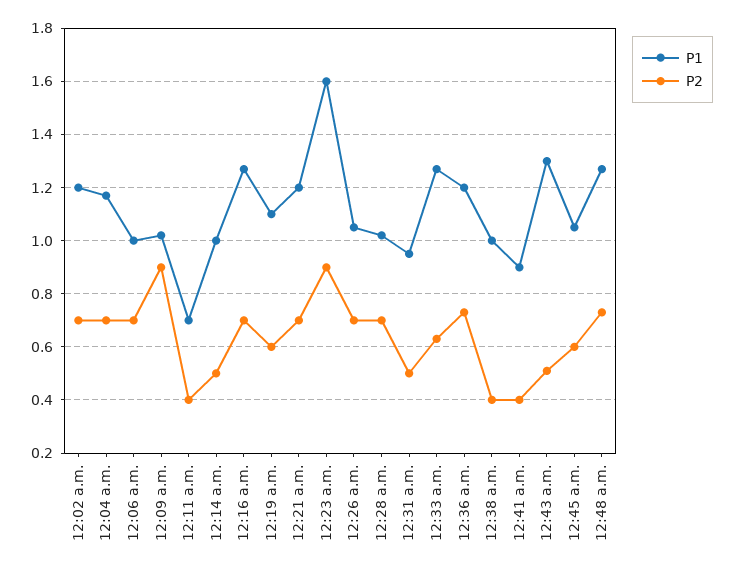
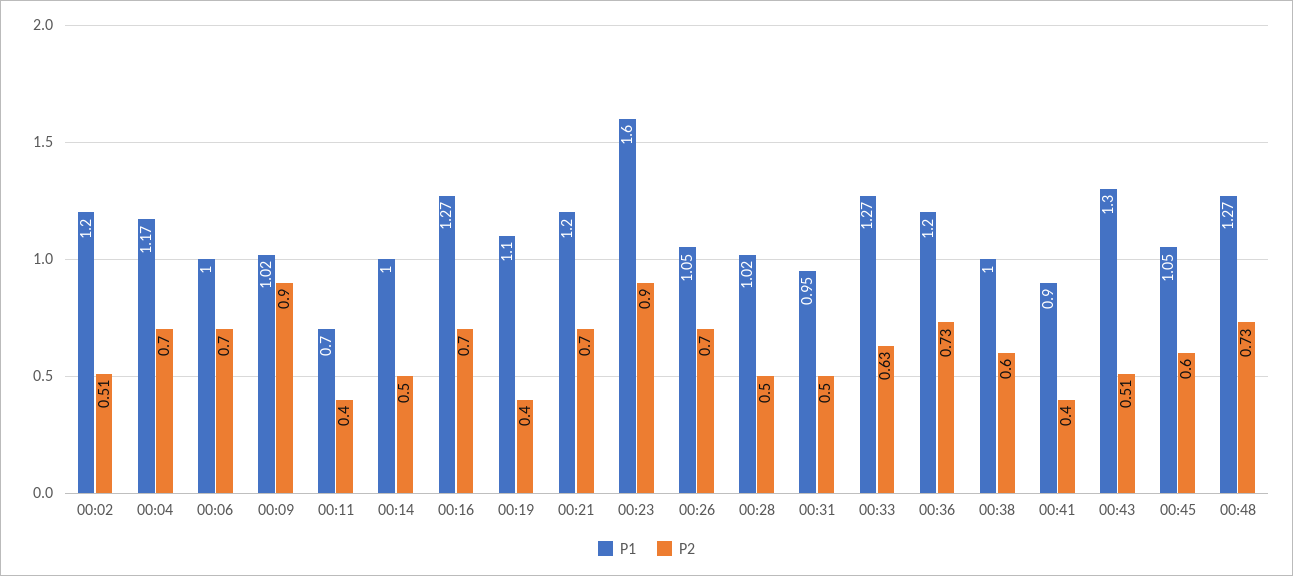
  {
    "P1": {
      "12:02 a.m.": 1.2,
      "12:04 a.m.": 1.17,
      "12:06 a.m.": 1,
      "12:09 a.m.": 1.02,
      "12:11 a.m.": 0.7,
      "12:14 a.m.": 1,
      "12:16 a.m.": 1.27,
      "12:19 a.m.": 1.1,
      "12:21 a.m.": 1.2,
      "12:23 a.m.": 1.6,
      "12:26 a.m.": 1.05,
      "12:28 a.m.": 1.02,
      "12:31 a.m.": 0.95,
      "12:33 a.m.": 1.27,
      "12:36 a.m.": 1.2,
      "12:38 a.m.": 1,
      "12:41 a.m.": 0.9,
      "12:43 a.m.": 1.3,
      "12:45 a.m.": 1.05,
      "12:48 a.m.": 1.27
    },
    "P2": {
-     "12:02 a.m.": 0.7,
+     "12:02 a.m.": 0.51,
      "12:04 a.m.": 0.7,
      "12:06 a.m.": 0.7,
      "12:09 a.m.": 0.9,
      "12:11 a.m.": 0.4,
      "12:14 a.m.": 0.5,
      "12:16 a.m.": 0.7,
-     "12:19 a.m.": 0.6,
+     "12:19 a.m.": 0.4,
      "12:21 a.m.": 0.7,
      "12:23 a.m.": 0.9,
      "12:26 a.m.": 0.7,
-     "12:28 a.m.": 0.7,
+     "12:28 a.m.": 0.5,
      "12:31 a.m.": 0.5,
      "12:33 a.m.": 0.63,
      "12:36 a.m.": 0.73,
-     "12:38 a.m.": 0.4,
+     "12:38 a.m.": 0.6,
      "12:41 a.m.": 0.4,
      "12:43 a.m.": 0.51,
      "12:45 a.m.": 0.6,
      "12:48 a.m.": 0.73
    }
  }

